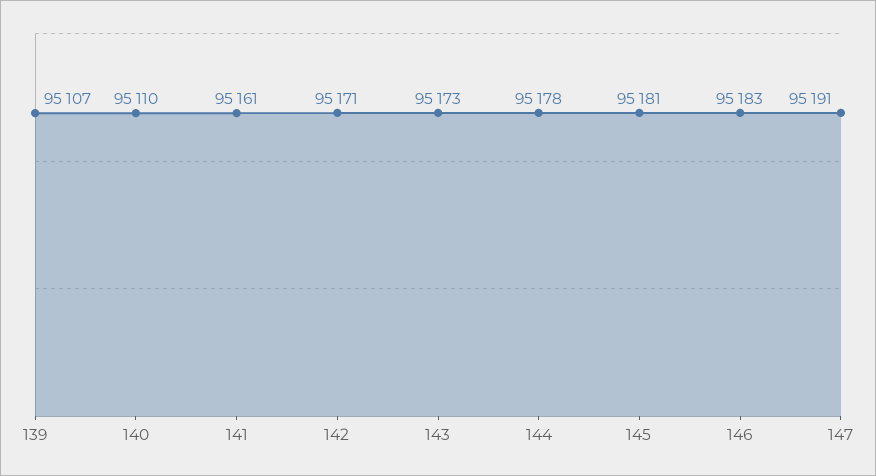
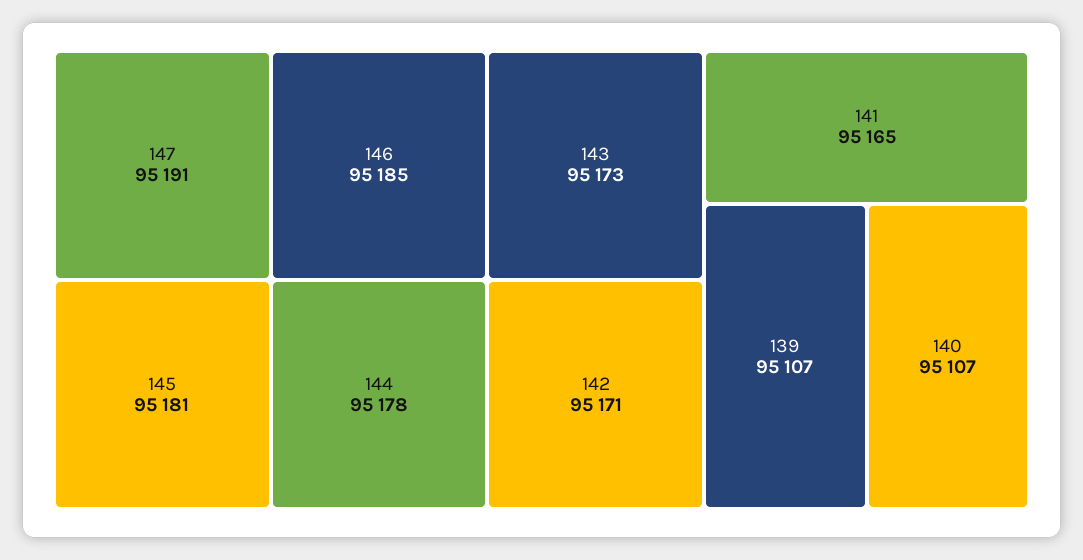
  {
    "139": 95107,
-   "140": 95110,
+   "140": 95107,
-   "141": 95161,
+   "141": 95165,
    "142": 95171,
    "143": 95173,
    "144": 95178,
    "145": 95181,
-   "146": 95183,
+   "146": 95185,
    "147": 95191
  }

